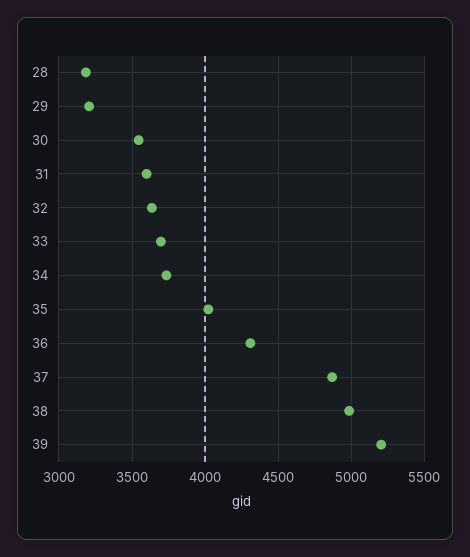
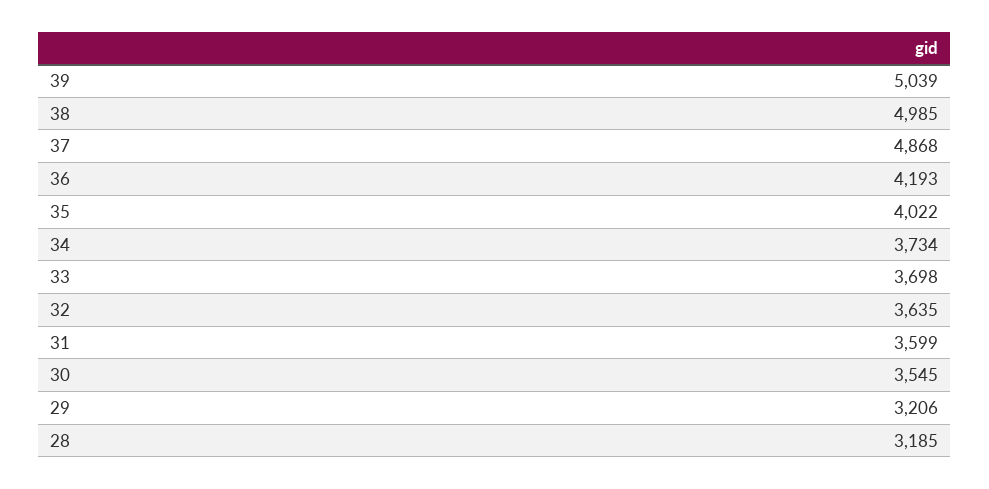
  {
    "28": 3185,
    "29": 3206,
    "30": 3545,
    "31": 3599,
    "32": 3635,
    "33": 3698,
    "34": 3734,
    "35": 4022,
-   "36": 4300,
+   "36": 4193,
    "37": 4868,
    "38": 4985,
-   "39": 5200
+   "39": 5039
  }

